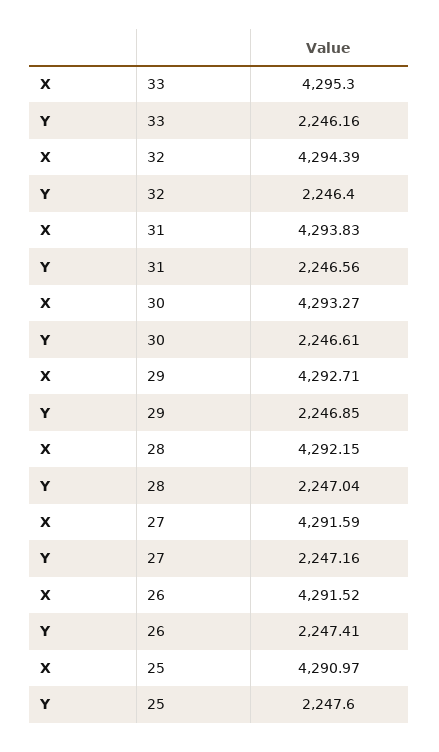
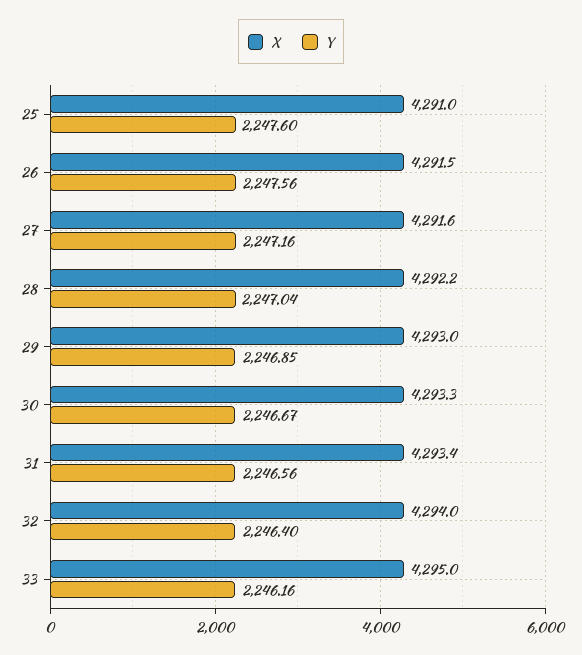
  {
    "X": {
-     "33": 4295.3,
+     "33": 4295,
-     "32": 4294.39,
+     "32": 4294,
-     "31": 4293.83,
+     "31": 4293.4,
      "30": 4293.27,
-     "29": 4292.71,
+     "29": 4293,
      "28": 4292.15,
      "27": 4291.59,
      "26": 4291.52,
      "25": 4290.97
    },
    "Y": {
      "33": 2246.16,
      "32": 2246.4,
      "31": 2246.56,
-     "30": 2246.61,
+     "30": 2246.67,
      "29": 2246.85,
      "28": 2247.04,
      "27": 2247.16,
-     "26": 2247.41,
+     "26": 2247.56,
      "25": 2247.6
    }
  }

